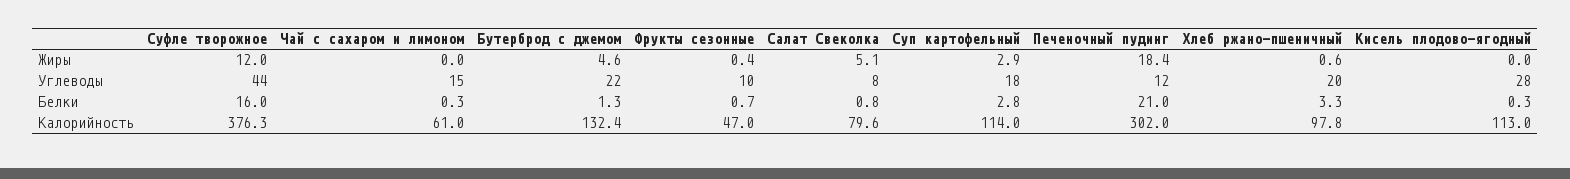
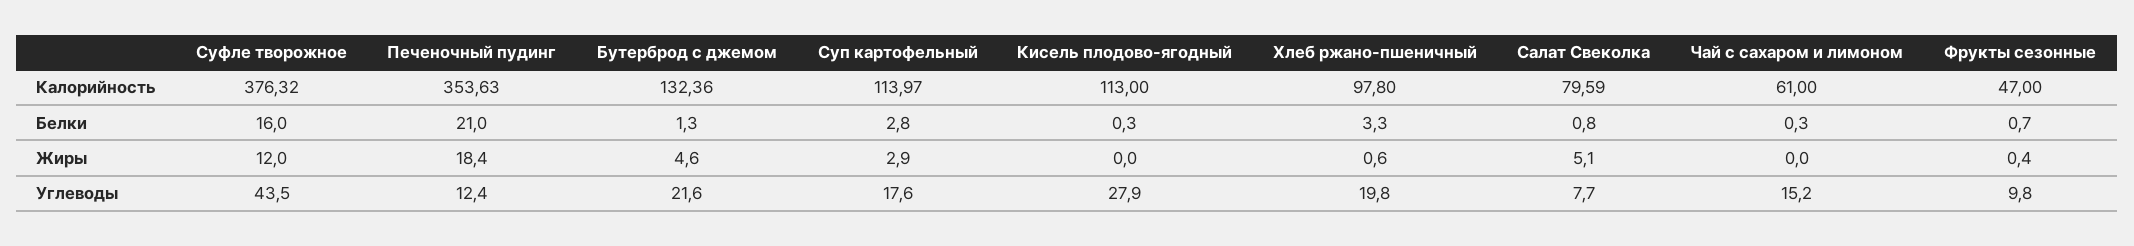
  {
    "Суфле творожное": {
      "Жиры": 12,
      "Углеводы": 43.5,
      "Белки": 16,
      "Калорийность": 376.32
    },
    "Чай с сахаром и лимоном": {
      "Жиры": 0,
      "Углеводы": 15.2,
      "Белки": 0.3,
      "Калорийность": 61
    },
    "Бутерброд с джемом": {
      "Жиры": 4.6,
      "Углеводы": 21.6,
      "Белки": 1.3,
      "Калорийность": 132.36
    },
    "Фрукты сезонные": {
      "Жиры": 0.4,
      "Углеводы": 9.8,
      "Белки": 0.7,
      "Калорийность": 47
    },
    "Салат Свеколка": {
      "Жиры": 5.1,
      "Углеводы": 7.7,
      "Белки": 0.8,
      "Калорийность": 79.59
    },
    "Суп картофельный": {
      "Жиры": 2.9,
      "Углеводы": 17.6,
      "Белки": 2.8,
      "Калорийность": 113.97
    },
    "Печеночный пудинг": {
      "Жиры": 18.4,
      "Углеводы": 12.4,
      "Белки": 21,
-     "Калорийность": 302
+     "Калорийность": 353.63
    },
    "Хлеб ржано-пшеничный": {
      "Жиры": 0.6,
      "Углеводы": 19.8,
      "Белки": 3.3,
      "Калорийность": 97.8
    },
    "Кисель плодово-ягодный": {
      "Жиры": 0,
      "Углеводы": 27.9,
      "Белки": 0.3,
      "Калорийность": 113
    }
  }

